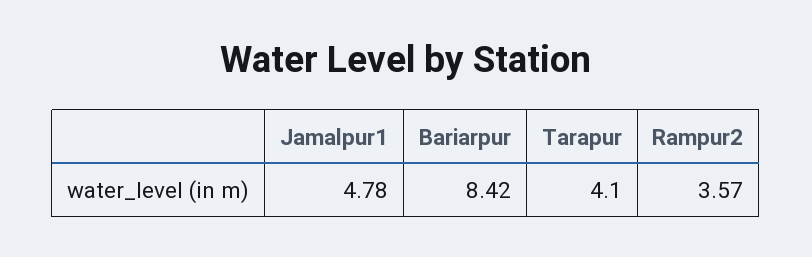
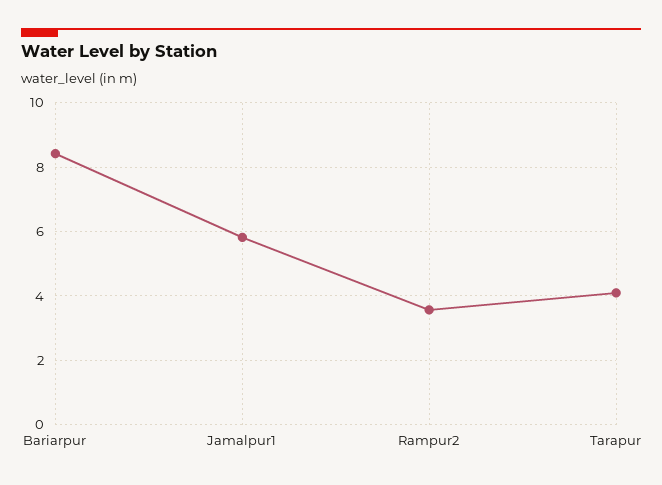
  {
-   "Jamalpur1": 4.78,
+   "Jamalpur1": 5.8,
    "Bariarpur": 8.42,
    "Tarapur": 4.1,
    "Rampur2": 3.57
  }

